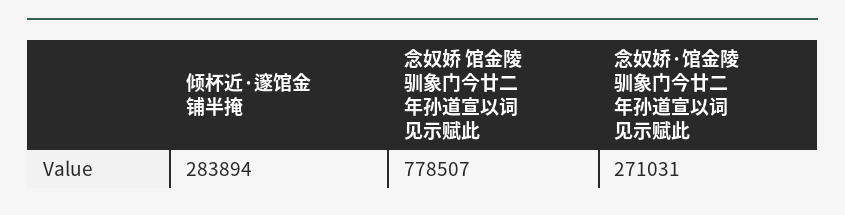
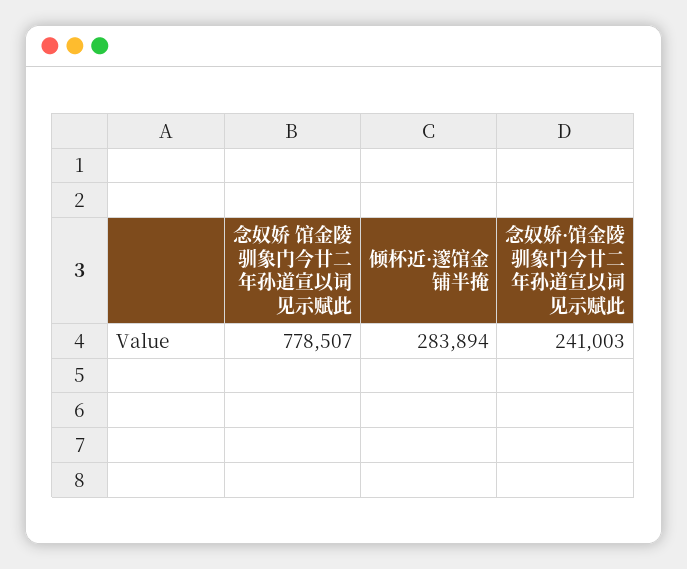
  {
    "倾杯近·邃馆金铺半掩": 283894,
    "念奴娇 馆金陵驯象门今廿二年孙道宣以词见示赋此": 778507,
-   "念奴娇·馆金陵驯象门今廿二年孙道宣以词见示赋此": 271031
+   "念奴娇·馆金陵驯象门今廿二年孙道宣以词见示赋此": 241003
  }

